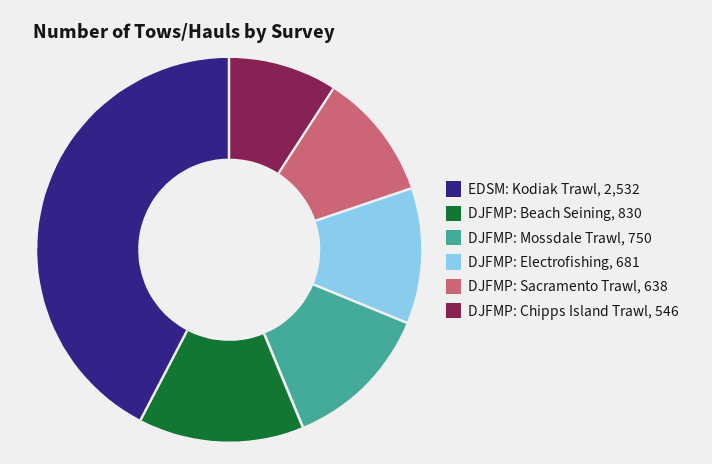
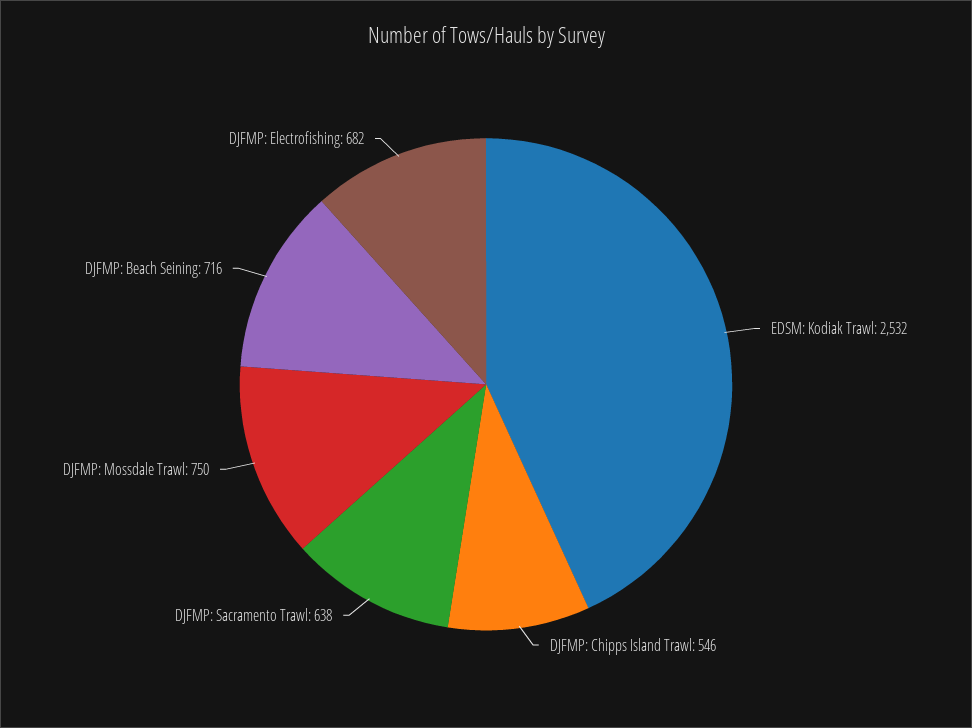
  {
    "EDSM: Kodiak Trawl": 2532,
-   "DJFMP: Beach Seining": 830,
+   "DJFMP: Beach Seining": 716,
    "DJFMP: Mossdale Trawl": 750,
-   "DJFMP: Electrofishing": 681,
+   "DJFMP: Electrofishing": 682,
    "DJFMP: Sacramento Trawl": 638,
    "DJFMP: Chipps Island Trawl": 546
  }

